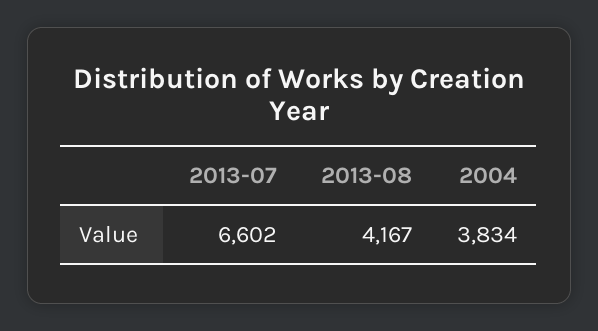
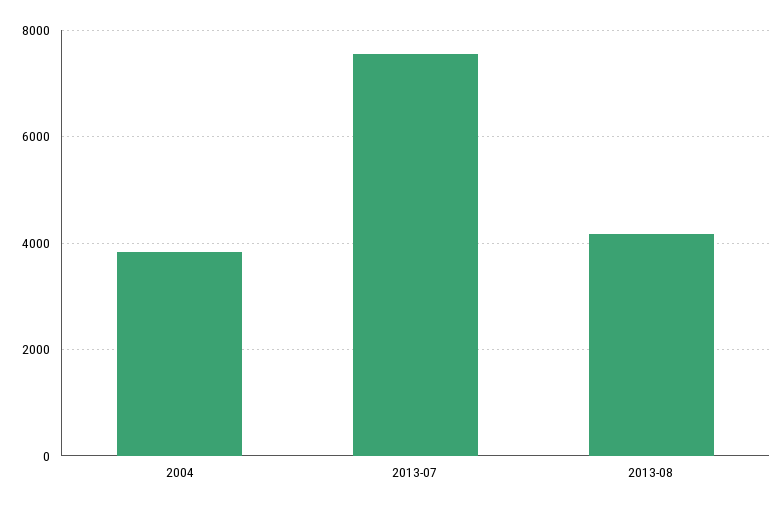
  {
-   "2013-07": 6602,
+   "2013-07": 7600,
    "2013-08": 4167,
    "2004": 3834
  }

